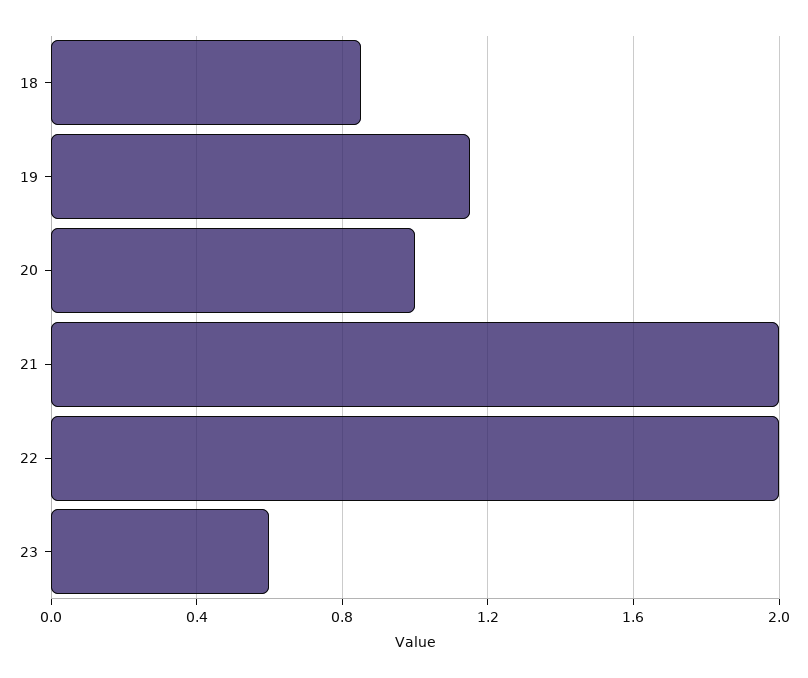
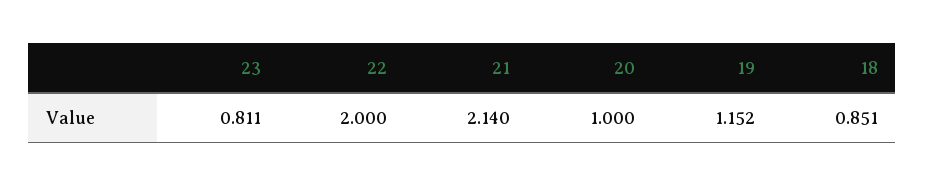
  {
    "18": 0.851,
    "19": 1.152,
    "20": 1,
-   "21": 2,
+   "21": 2.14,
    "22": 2,
-   "23": 0.6
+   "23": 0.811
  }

